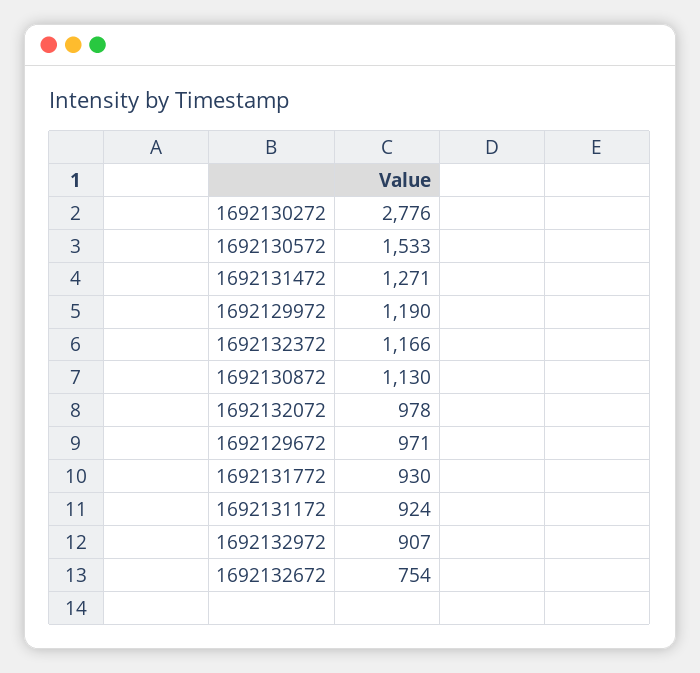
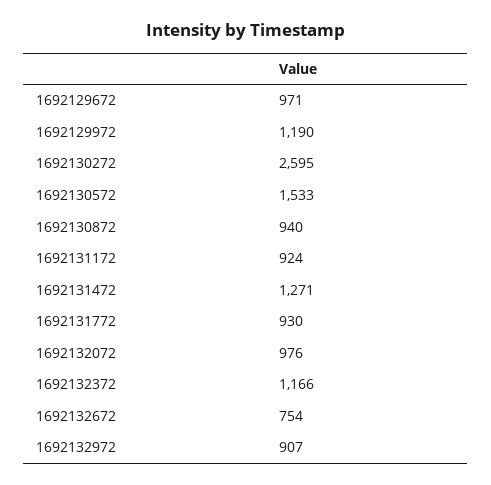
  {
-   "1692130272": 2776,
+   "1692130272": 2595,
    "1692130572": 1533,
    "1692131472": 1271,
    "1692129972": 1190,
    "1692132372": 1166,
-   "1692130872": 1130,
+   "1692130872": 940,
-   "1692132072": 978,
+   "1692132072": 976,
    "1692129672": 971,
    "1692131772": 930,
    "1692131172": 924,
    "1692132972": 907,
    "1692132672": 754
  }

